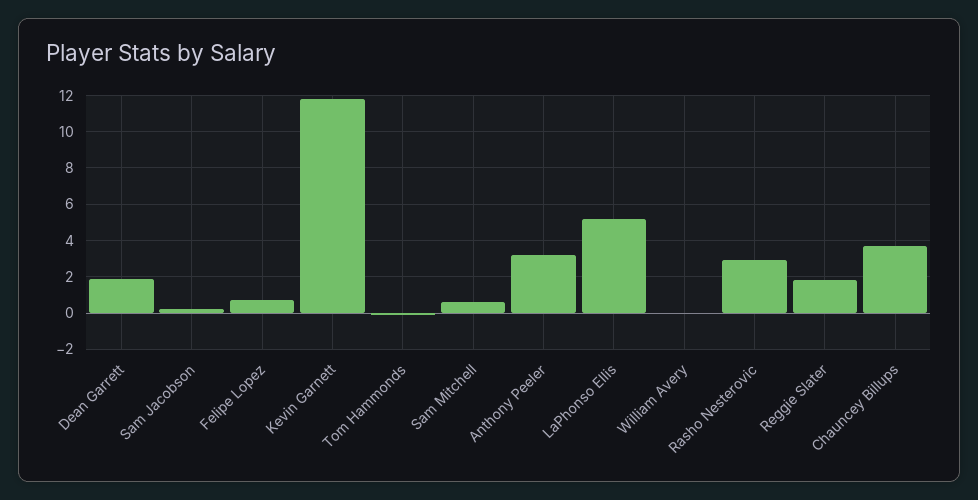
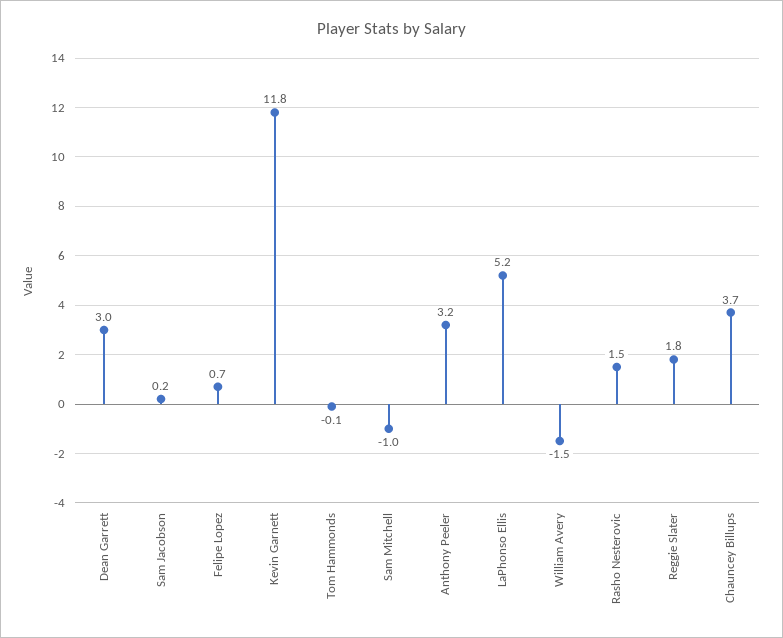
  {
-   "Dean Garrett": 2,
+   "Dean Garrett": 3,
    "Sam Jacobson": 0.2,
    "Felipe Lopez": 0.7,
    "Kevin Garnett": 11.8,
    "Tom Hammonds": -0.1,
-   "Sam Mitchell": 0.5,
+   "Sam Mitchell": -1,
    "Anthony Peeler": 3.2,
    "LaPhonso Ellis": 5.2,
-   "William Avery": 0,
+   "William Avery": -1.5,
-   "Rasho Nesterovic": 3,
+   "Rasho Nesterovic": 1.5,
    "Reggie Slater": 1.8,
    "Chauncey Billups": 3.7
  }

